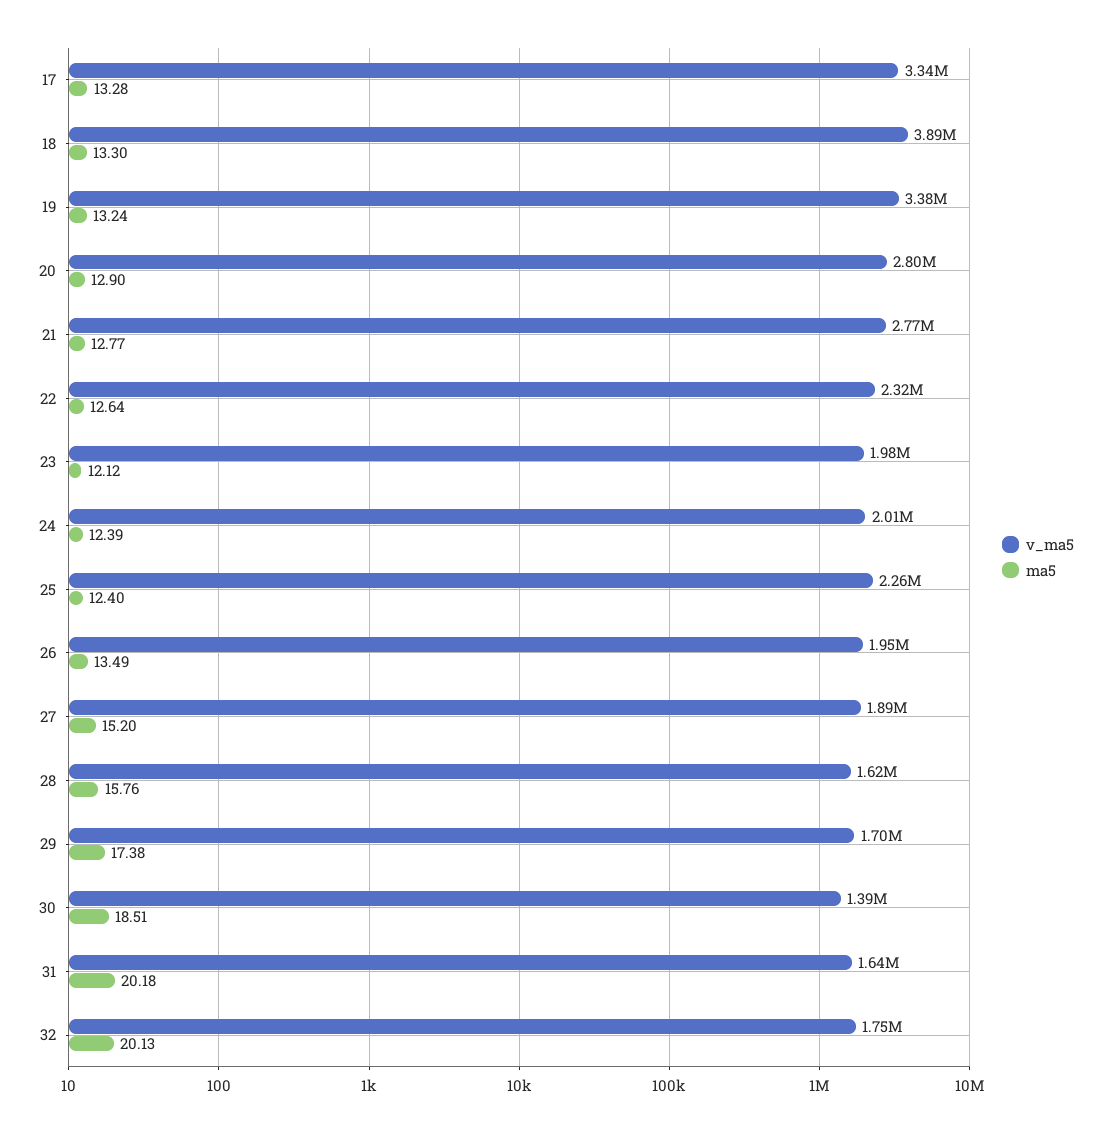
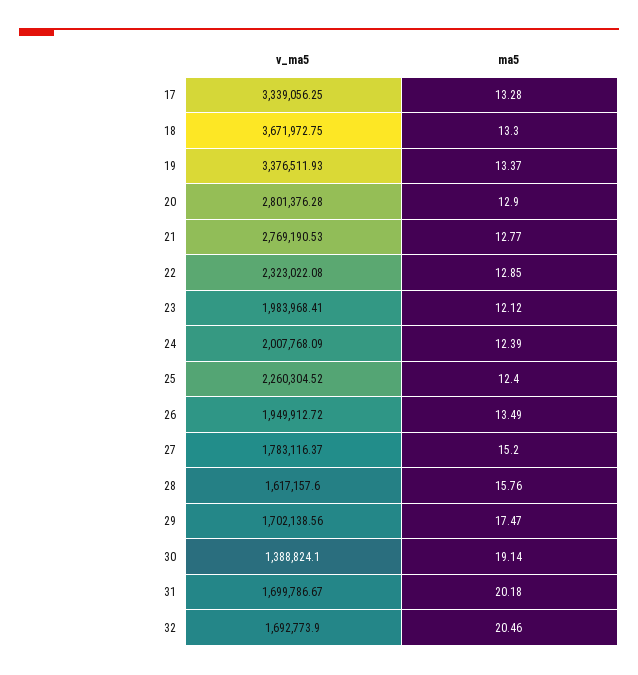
  {
    "v_ma5": {
      "17": 3339056.25,
-     "18": 3890000,
+     "18": 3671972.75,
      "19": 3376511.93,
      "20": 2801376.28,
      "21": 2769190.53,
      "22": 2323022.08,
      "23": 1983968.41,
      "24": 2007768.09,
      "25": 2260304.52,
      "26": 1949912.72,
-     "27": 1890000,
+     "27": 1783116.37,
      "28": 1617157.6,
      "29": 1702138.56,
      "30": 1388824.1,
-     "31": 1640000,
+     "31": 1699786.67,
-     "32": 1750000
+     "32": 1692773.9
    },
    "ma5": {
      "17": 13.28,
      "18": 13.3,
-     "19": 13.24,
+     "19": 13.37,
      "20": 12.9,
      "21": 12.77,
-     "22": 12.64,
+     "22": 12.85,
      "23": 12.12,
      "24": 12.39,
      "25": 12.4,
      "26": 13.49,
      "27": 15.2,
      "28": 15.76,
-     "29": 17.38,
+     "29": 17.47,
-     "30": 18.51,
+     "30": 19.14,
      "31": 20.18,
-     "32": 20.13
+     "32": 20.46
    }
  }

